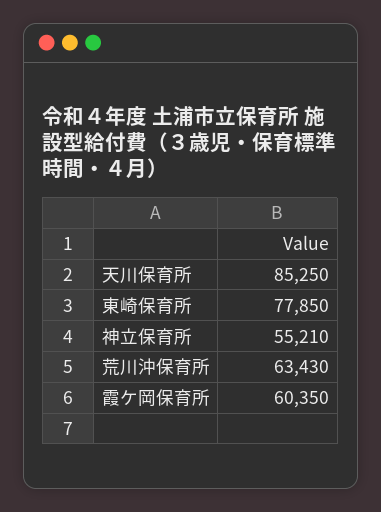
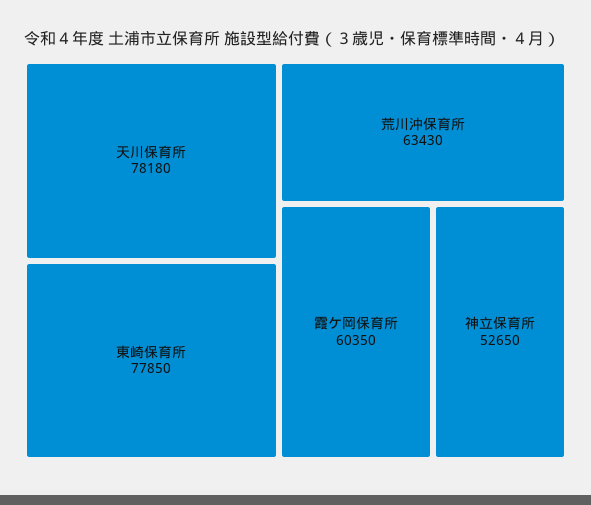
  {
-   "天川保育所": 85250,
+   "天川保育所": 78180,
    "東崎保育所": 77850,
-   "神立保育所": 55210,
+   "神立保育所": 52650,
    "荒川沖保育所": 63430,
    "霞ケ岡保育所": 60350
  }

